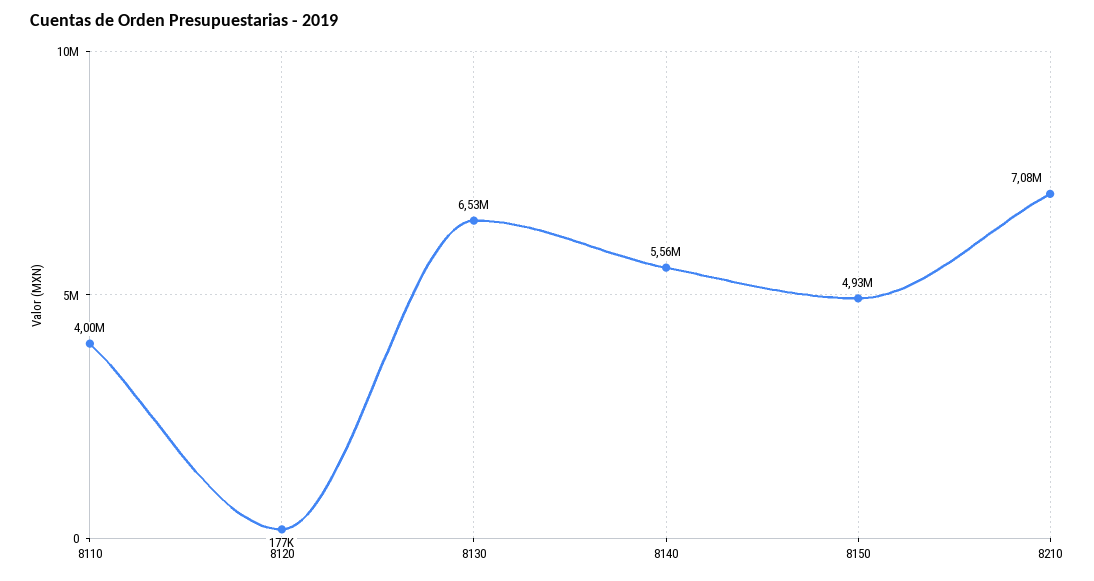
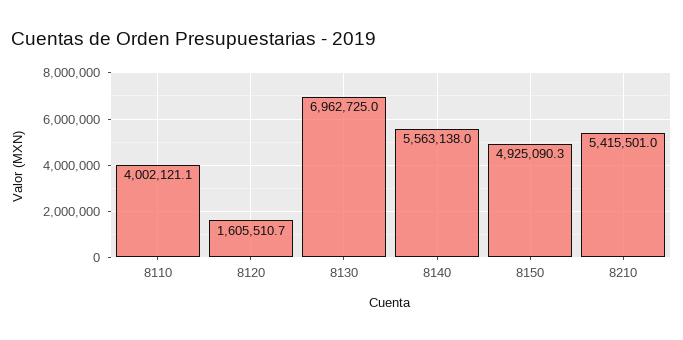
  {
    "8110": 4002121.1,
-   "8120": 177000,
+   "8120": 1605510.7,
-   "8130": 6530000,
+   "8130": 6962725,
    "8140": 5563138,
    "8150": 4925090.3,
-   "8210": 7080000
+   "8210": 5415501
  }

